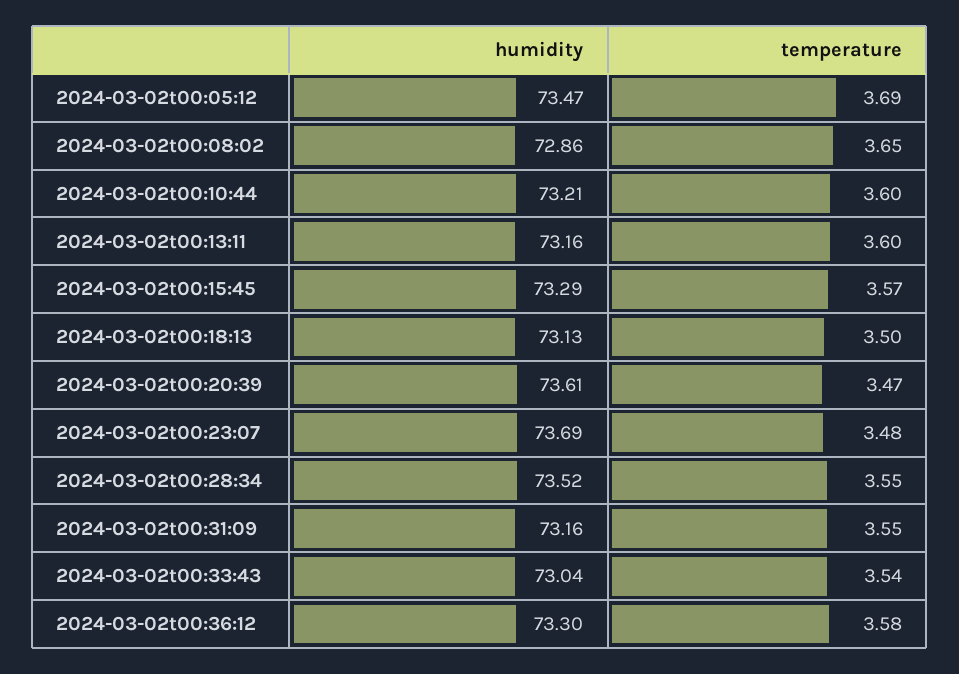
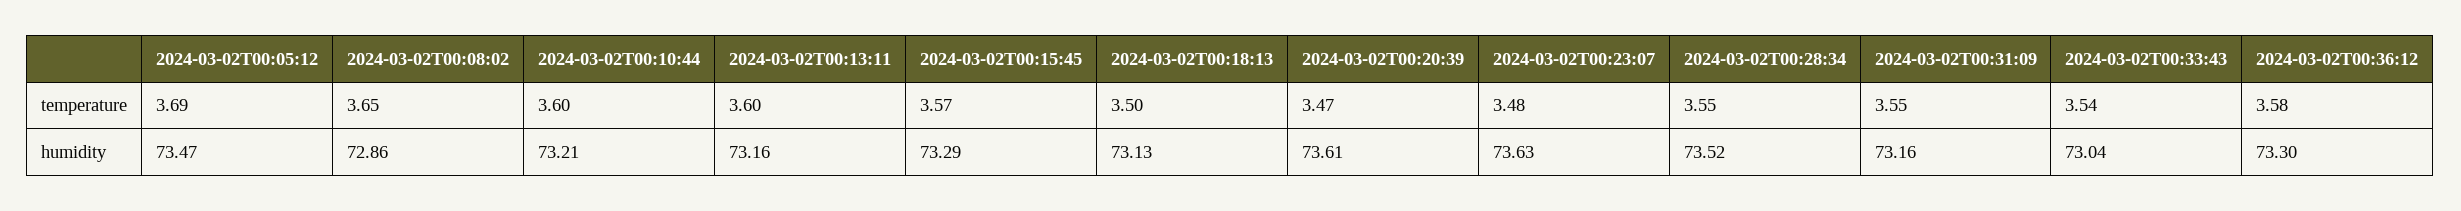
  {
    "humidity": {
      "2024-03-02t00:05:12": 73.47,
      "2024-03-02t00:08:02": 72.86,
      "2024-03-02t00:10:44": 73.21,
      "2024-03-02t00:13:11": 73.16,
      "2024-03-02t00:15:45": 73.29,
      "2024-03-02t00:18:13": 73.13,
      "2024-03-02t00:20:39": 73.61,
-     "2024-03-02t00:23:07": 73.69,
+     "2024-03-02t00:23:07": 73.63,
      "2024-03-02t00:28:34": 73.52,
      "2024-03-02t00:31:09": 73.16,
      "2024-03-02t00:33:43": 73.04,
      "2024-03-02t00:36:12": 73.3
    },
    "temperature": {
      "2024-03-02t00:05:12": 3.69,
      "2024-03-02t00:08:02": 3.65,
      "2024-03-02t00:10:44": 3.6,
      "2024-03-02t00:13:11": 3.6,
      "2024-03-02t00:15:45": 3.57,
      "2024-03-02t00:18:13": 3.5,
      "2024-03-02t00:20:39": 3.47,
      "2024-03-02t00:23:07": 3.48,
      "2024-03-02t00:28:34": 3.55,
      "2024-03-02t00:31:09": 3.55,
      "2024-03-02t00:33:43": 3.54,
      "2024-03-02t00:36:12": 3.58
    }
  }

